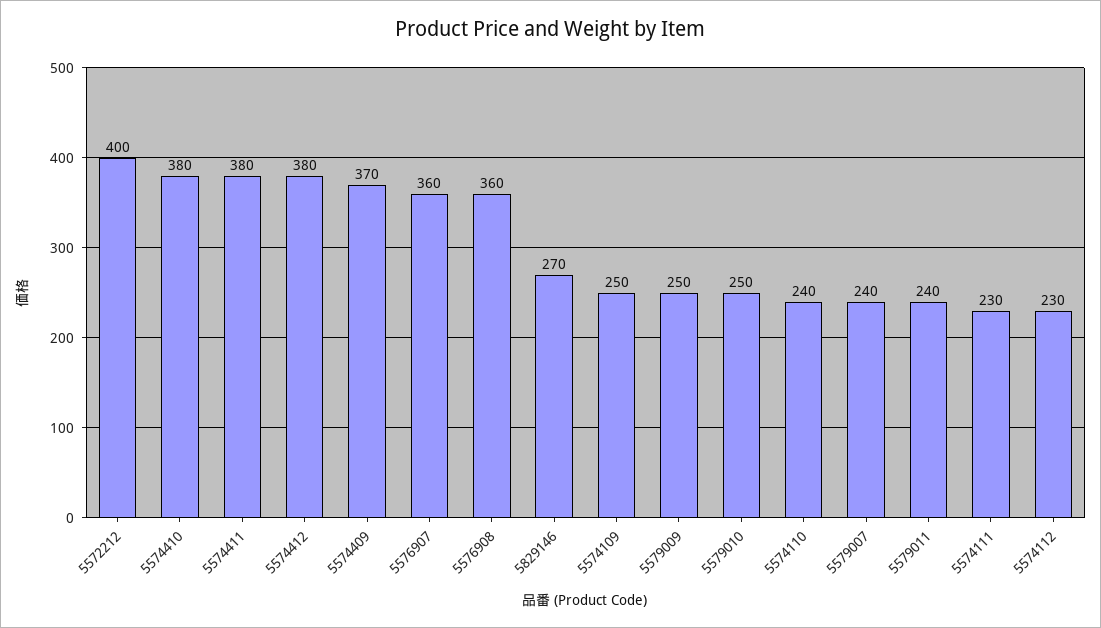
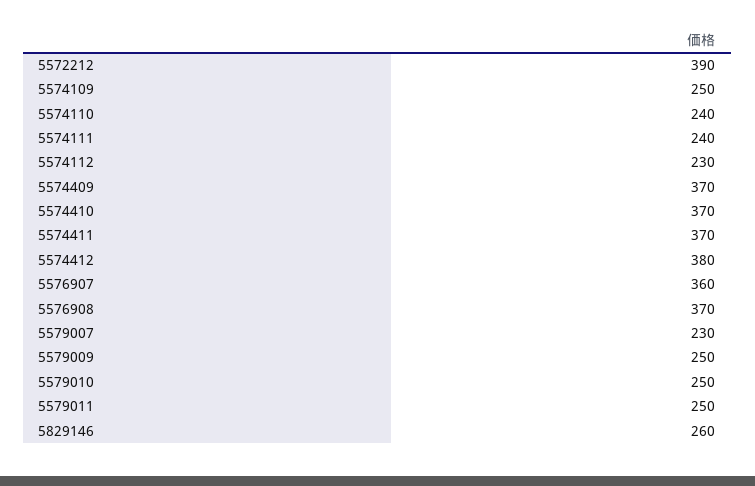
  {
-   "5572212": 400,
+   "5572212": 390,
-   "5574410": 380,
+   "5574410": 370,
-   "5574411": 380,
+   "5574411": 370,
    "5574412": 380,
    "5574409": 370,
    "5576907": 360,
-   "5576908": 360,
+   "5576908": 370,
-   "5829146": 270,
+   "5829146": 260,
    "5574109": 250,
    "5579009": 250,
    "5579010": 250,
    "5574110": 240,
-   "5579007": 240,
+   "5579007": 230,
-   "5579011": 240,
+   "5579011": 250,
-   "5574111": 230,
+   "5574111": 240,
    "5574112": 230
  }

